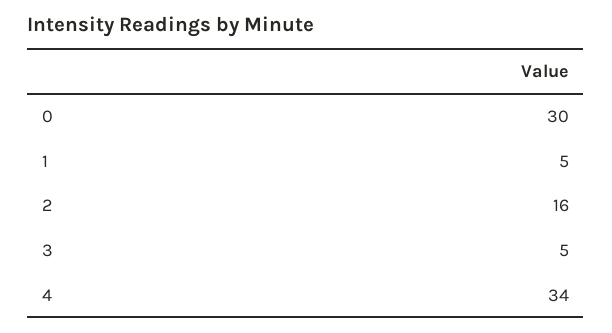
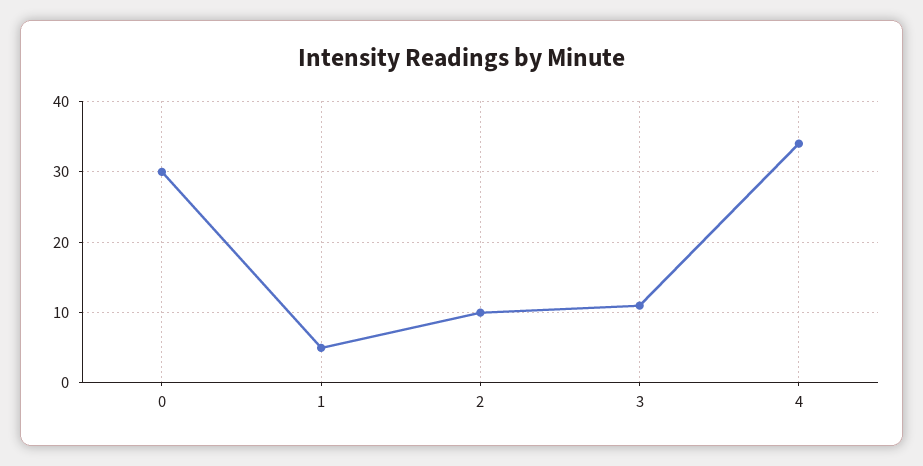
  {
    "0": 30,
    "1": 5,
-   "2": 16,
+   "2": 10,
-   "3": 5,
+   "3": 11,
    "4": 34
  }

